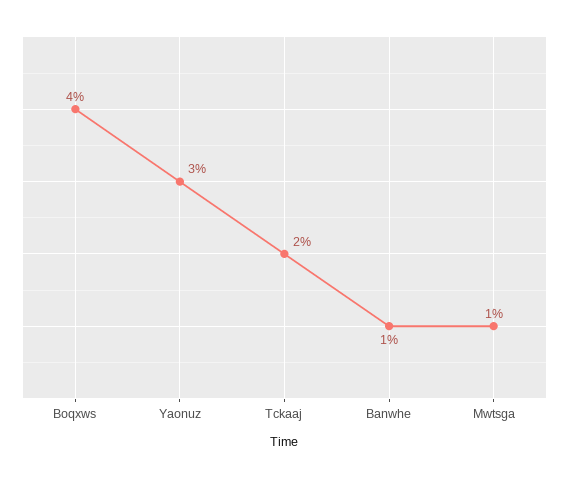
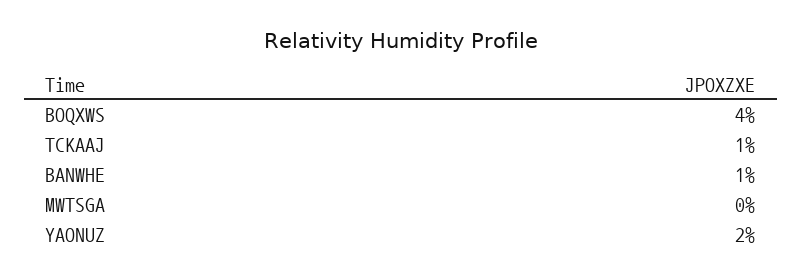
  {
    "Boqxws": 4,
-   "Yaonuz": 3,
+   "Yaonuz": 2,
-   "Tckaaj": 2,
+   "Tckaaj": 1,
    "Banwhe": 1,
-   "Mwtsga": 1
+   "Mwtsga": 0
  }

